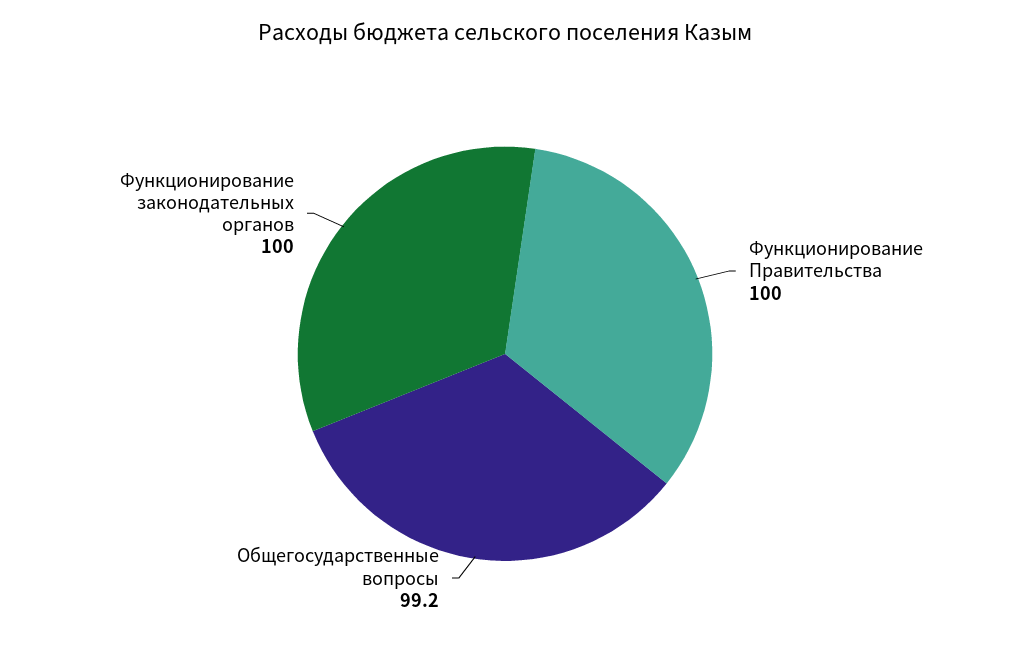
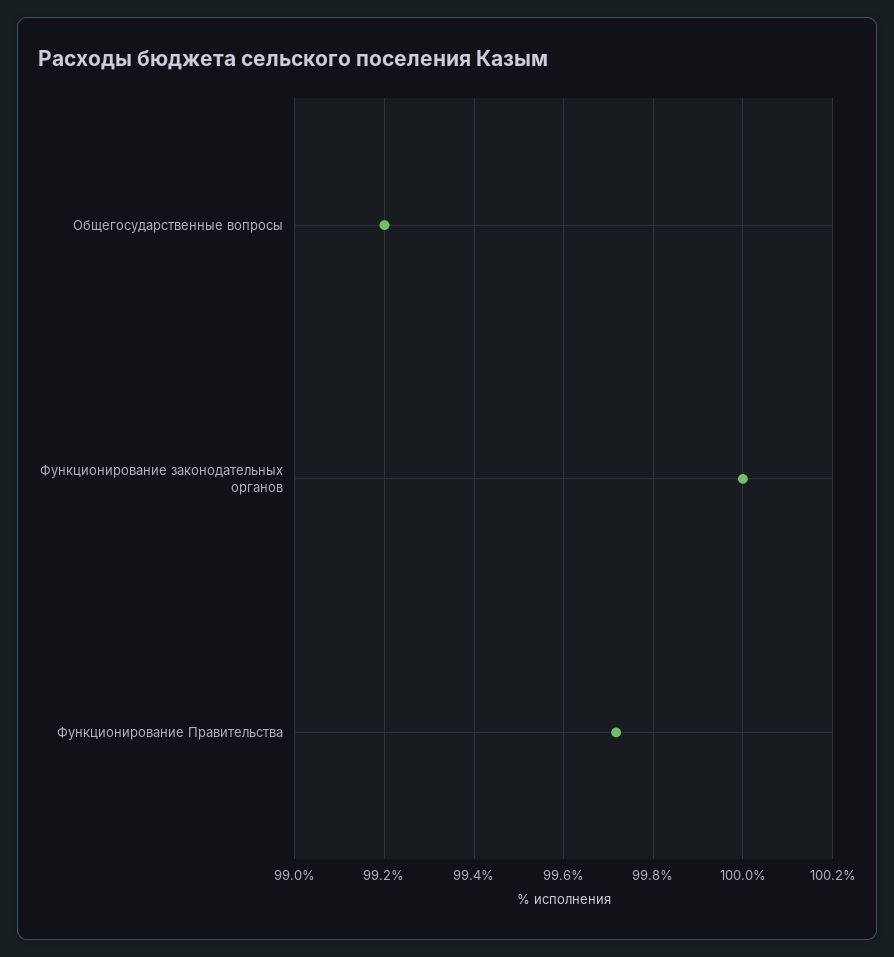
  {
-   "Функционирование Правительства": 100,
+   "Функционирование Правительства": 99.72,
    "Общегосударственные вопросы": 99.2,
    "Функционирование законодательных органов": 100
  }

